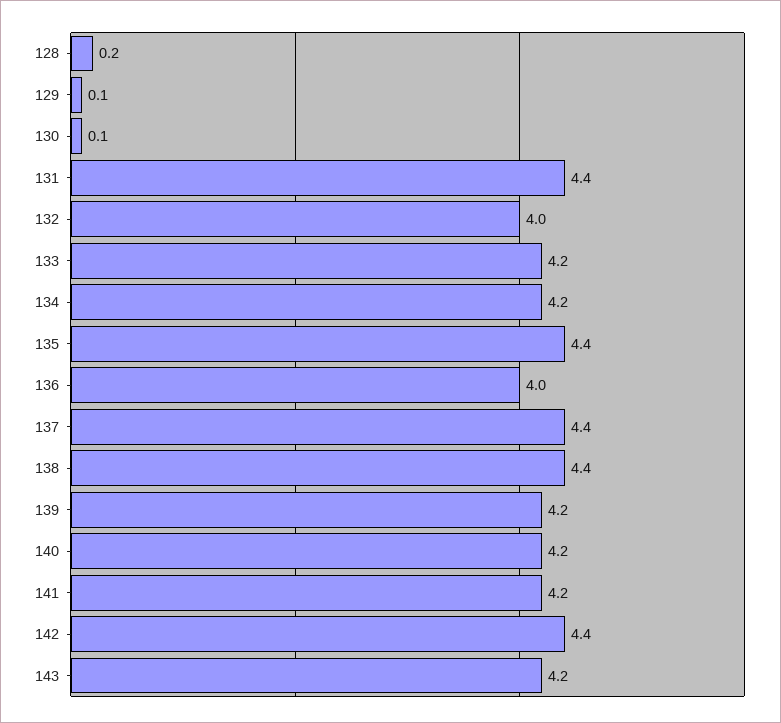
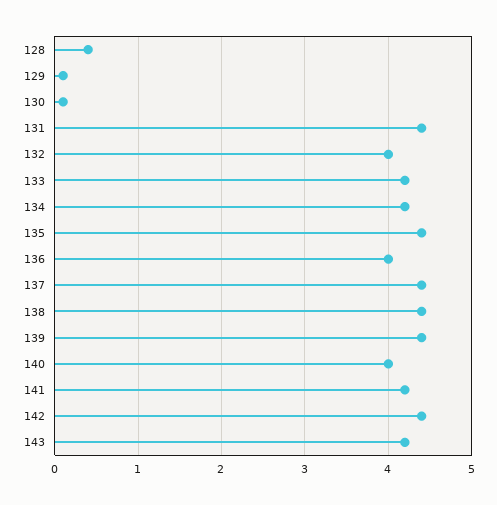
  {
-   "128": 0.2,
+   "128": 0.4,
    "129": 0.1,
    "130": 0.1,
    "131": 4.4,
    "132": 4,
    "133": 4.2,
    "134": 4.2,
    "135": 4.4,
    "136": 4,
    "137": 4.4,
    "138": 4.4,
-   "139": 4.2,
+   "139": 4.4,
-   "140": 4.2,
+   "140": 4,
    "141": 4.2,
    "142": 4.4,
    "143": 4.2
  }

